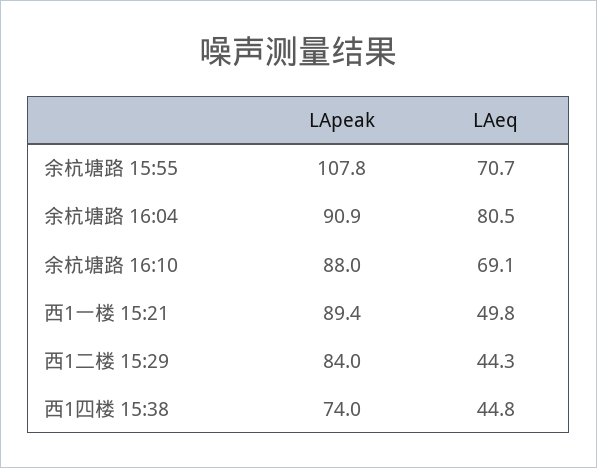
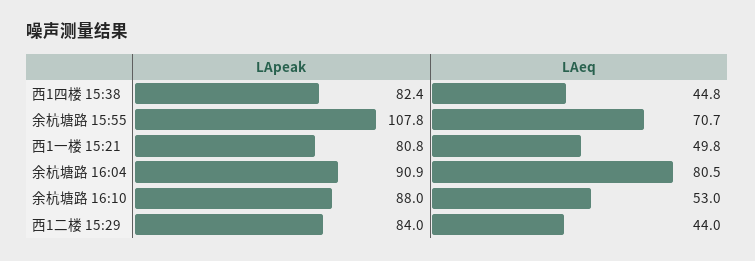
  {
    "LApeak": {
      "余杭塘路 15:55": 107.8,
      "余杭塘路 16:04": 90.9,
      "余杭塘路 16:10": 88,
-     "西1一楼 15:21": 89.4,
+     "西1一楼 15:21": 80.8,
      "西1二楼 15:29": 84,
-     "西1四楼 15:38": 74
+     "西1四楼 15:38": 82.4
    },
    "LAeq": {
      "余杭塘路 15:55": 70.7,
      "余杭塘路 16:04": 80.5,
-     "余杭塘路 16:10": 69.1,
+     "余杭塘路 16:10": 53,
      "西1一楼 15:21": 49.8,
-     "西1二楼 15:29": 44.3,
+     "西1二楼 15:29": 44,
      "西1四楼 15:38": 44.8
    }
  }

